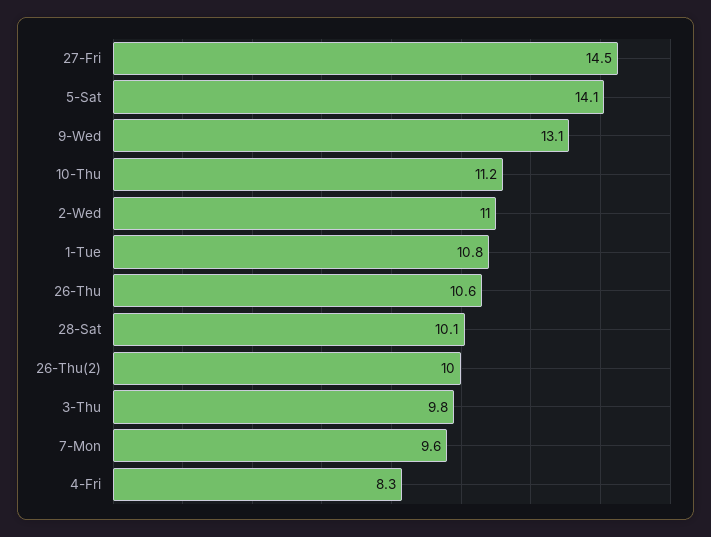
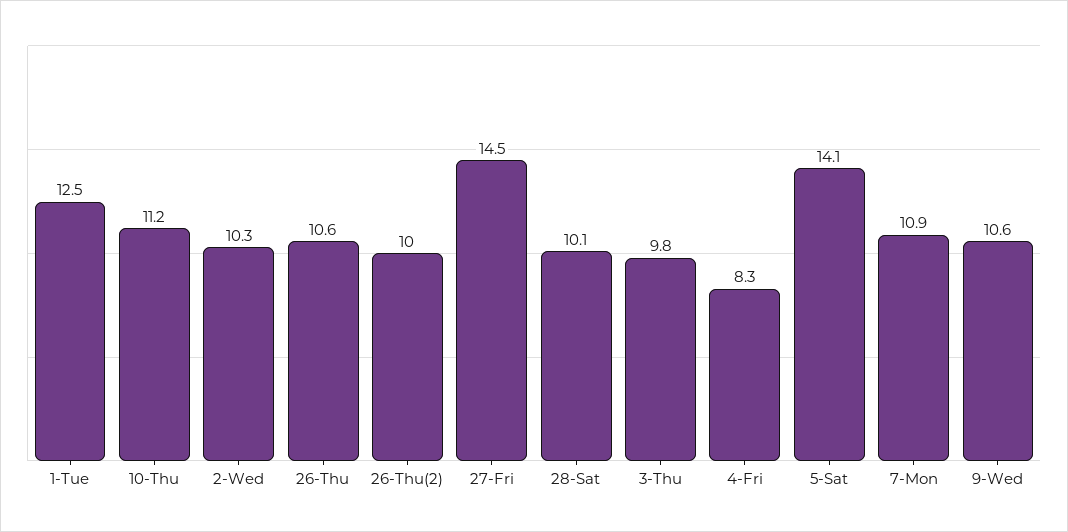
  {
    "27-Fri": 14.5,
    "5-Sat": 14.1,
-   "9-Wed": 13.1,
+   "9-Wed": 10.6,
    "10-Thu": 11.2,
-   "2-Wed": 11,
+   "2-Wed": 10.3,
-   "1-Tue": 10.8,
+   "1-Tue": 12.5,
    "26-Thu": 10.6,
    "28-Sat": 10.1,
    "26-Thu(2)": 10,
    "3-Thu": 9.8,
-   "7-Mon": 9.6,
+   "7-Mon": 10.9,
    "4-Fri": 8.3
  }

